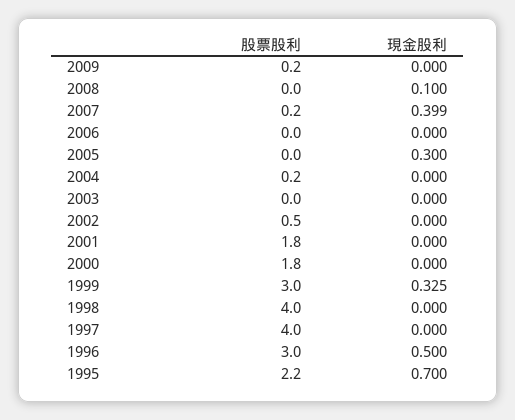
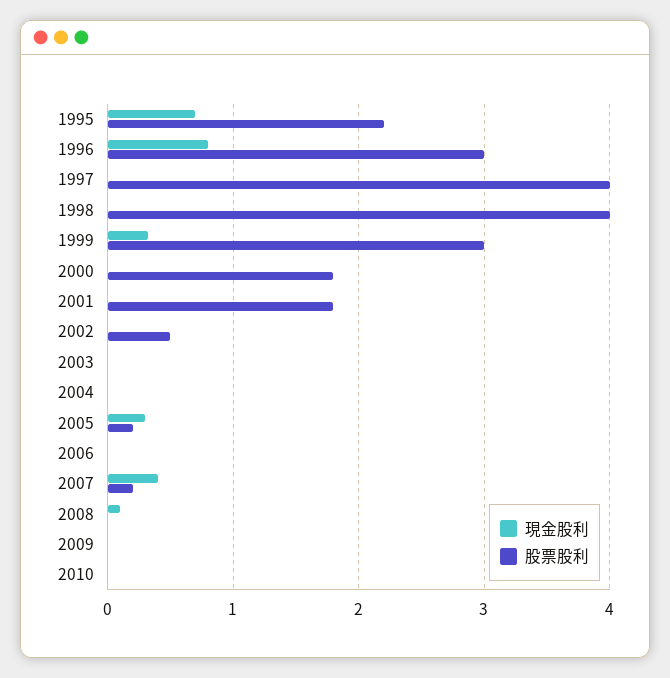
  {
    "股票股利": {
-     "2009": 0.2,
+     "2009": 0,
      "2008": 0,
      "2007": 0.2,
      "2006": 0,
-     "2005": 0,
+     "2005": 0.2,
-     "2004": 0.2,
+     "2004": 0,
      "2003": 0,
      "2002": 0.5,
      "2001": 1.8,
      "2000": 1.8,
      "1999": 3,
      "1998": 4,
      "1997": 4,
      "1996": 3,
-     "1995": 2.2
+     "1995": 2.2,
+     "2010": 0
    },
    "現金股利": {
      "2009": 0,
      "2008": 0.1,
      "2007": 0.399,
      "2006": 0,
      "2005": 0.3,
      "2004": 0,
      "2003": 0,
      "2002": 0,
      "2001": 0,
      "2000": 0,
      "1999": 0.325,
      "1998": 0,
      "1997": 0,
-     "1996": 0.5,
+     "1996": 0.8,
-     "1995": 0.7
+     "1995": 0.7,
+     "2010": 0
    }
  }

